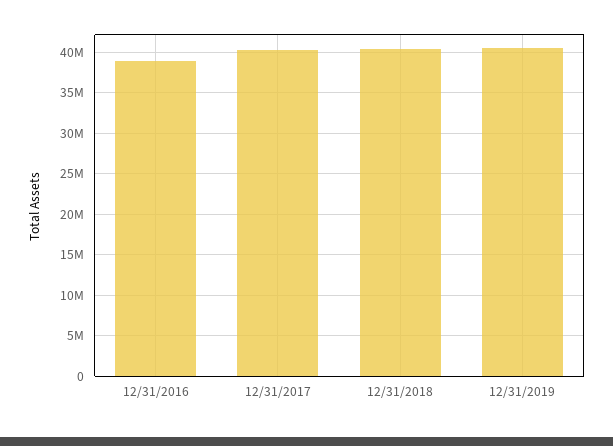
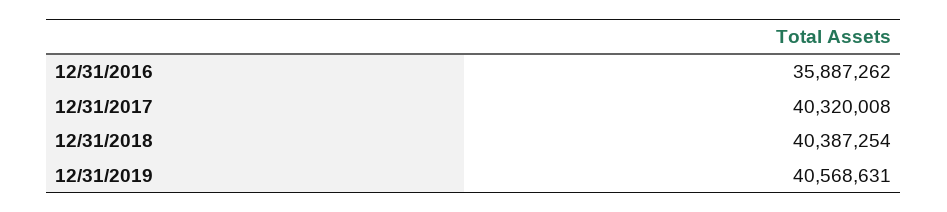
  {
-   "12/31/2016": 39000000,
+   "12/31/2016": 35887262,
    "12/31/2017": 40320008,
    "12/31/2018": 40387254,
    "12/31/2019": 40568631
  }

